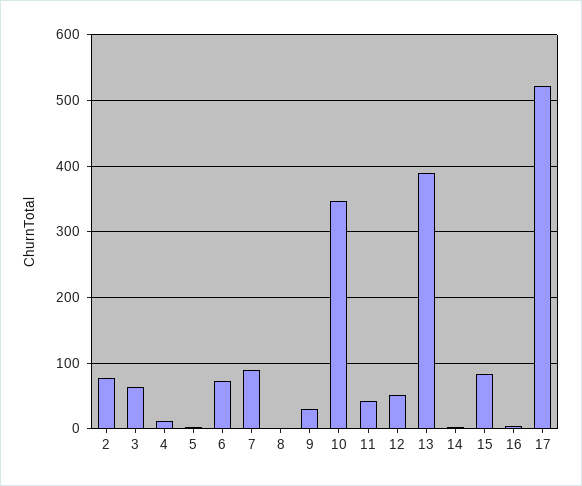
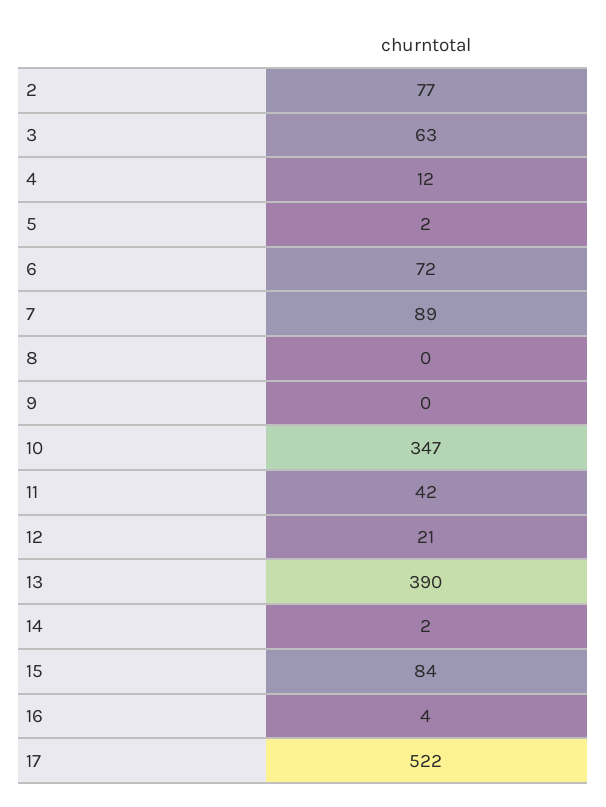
  {
    "2": 77,
    "3": 63,
    "4": 12,
    "5": 2,
    "6": 72,
    "7": 89,
    "8": 0,
-   "9": 30,
+   "9": 0,
    "10": 347,
    "11": 42,
-   "12": 50,
+   "12": 21,
    "13": 390,
    "14": 2,
    "15": 84,
    "16": 4,
    "17": 522
  }

